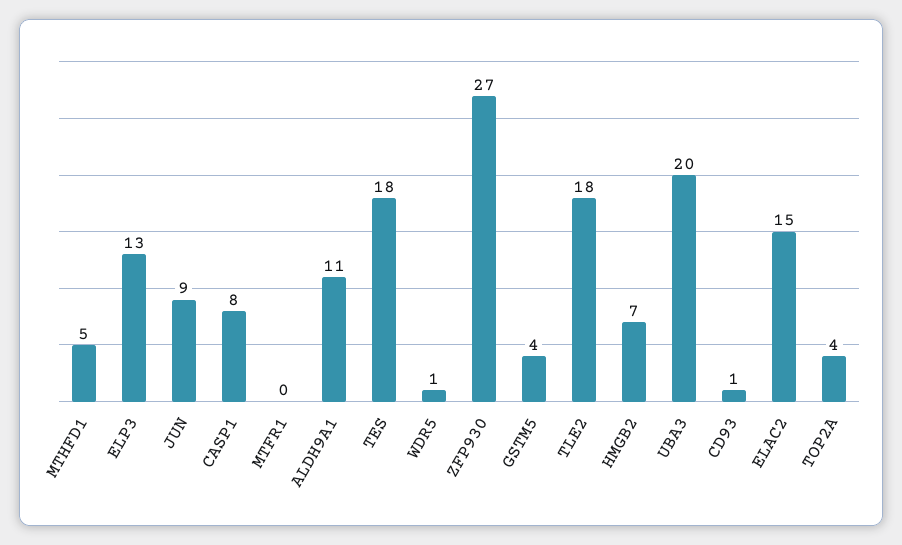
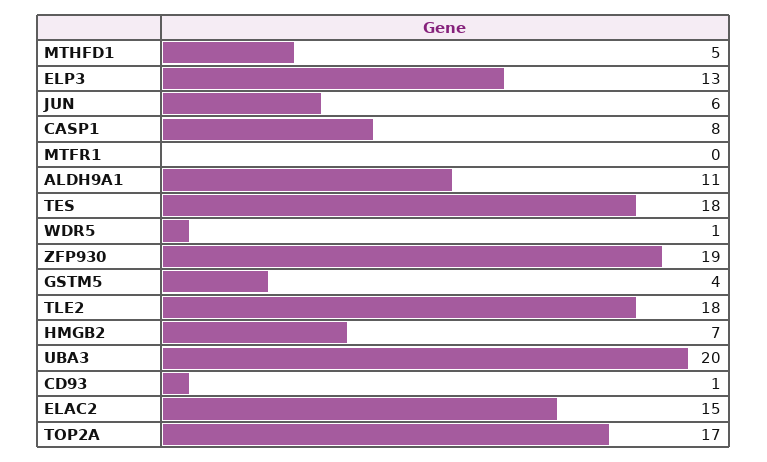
  {
    "MTHFD1": 5,
    "ELP3": 13,
-   "JUN": 9,
+   "JUN": 6,
    "CASP1": 8,
    "MTFR1": 0,
    "ALDH9A1": 11,
    "TES": 18,
    "WDR5": 1,
-   "ZFP930": 27,
+   "ZFP930": 19,
    "GSTM5": 4,
    "TLE2": 18,
    "HMGB2": 7,
    "UBA3": 20,
    "CD93": 1,
    "ELAC2": 15,
-   "TOP2A": 4
+   "TOP2A": 17
  }

